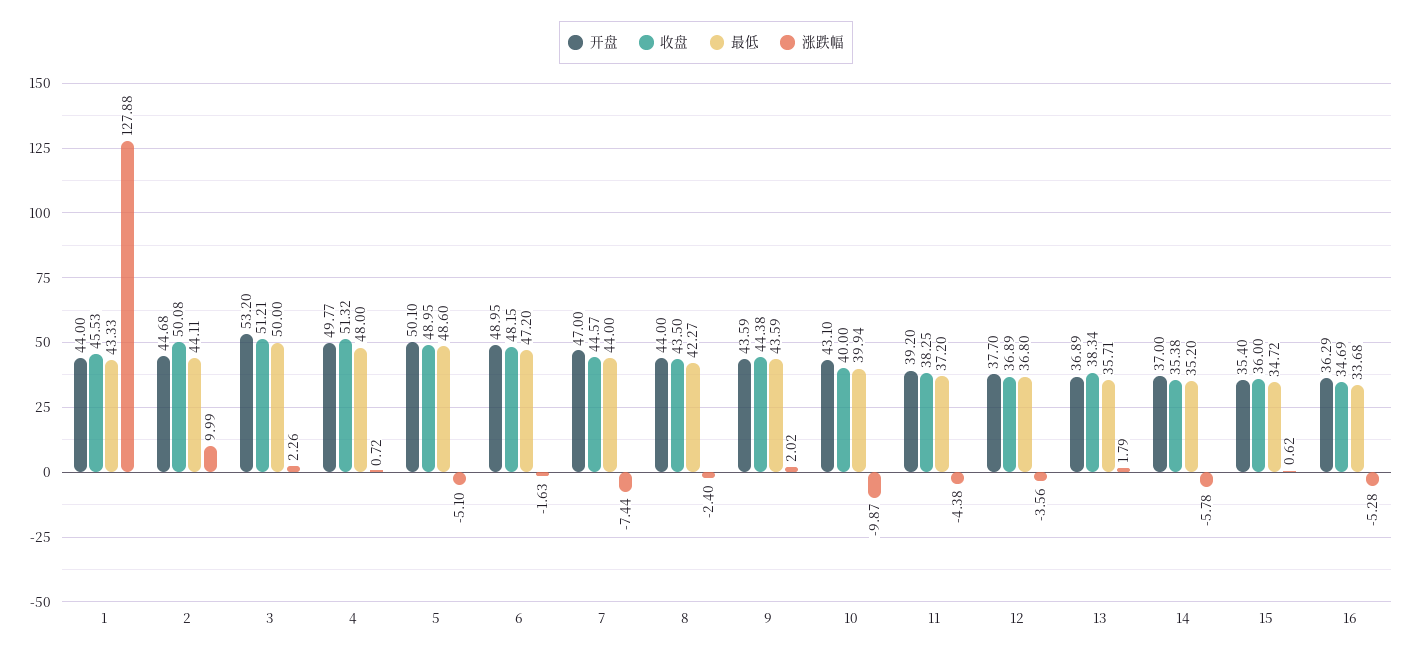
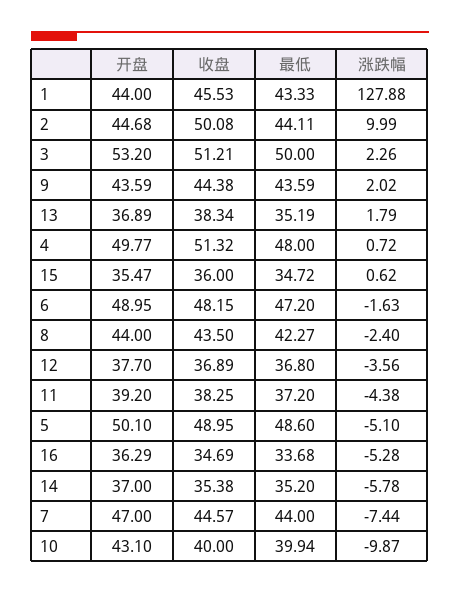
  {
    "开盘": {
      "1": 44,
      "2": 44.68,
      "3": 53.2,
      "4": 49.77,
      "5": 50.1,
      "6": 48.95,
      "7": 47,
      "8": 44,
      "9": 43.59,
      "10": 43.1,
      "11": 39.2,
      "12": 37.7,
      "13": 36.89,
      "14": 37,
-     "15": 35.4,
+     "15": 35.47,
      "16": 36.29
    },
    "收盘": {
      "1": 45.53,
      "2": 50.08,
      "3": 51.21,
      "4": 51.32,
      "5": 48.95,
      "6": 48.15,
      "7": 44.57,
      "8": 43.5,
      "9": 44.38,
      "10": 40,
      "11": 38.25,
      "12": 36.89,
      "13": 38.34,
      "14": 35.38,
      "15": 36,
      "16": 34.69
    },
    "最低": {
      "1": 43.33,
      "2": 44.11,
      "3": 50,
      "4": 48,
      "5": 48.6,
      "6": 47.2,
      "7": 44,
      "8": 42.27,
      "9": 43.59,
      "10": 39.94,
      "11": 37.2,
      "12": 36.8,
-     "13": 35.71,
+     "13": 35.19,
      "14": 35.2,
      "15": 34.72,
      "16": 33.68
    },
    "涨跌幅": {
      "1": 127.88,
      "2": 9.99,
      "3": 2.26,
      "4": 0.72,
      "5": -5.1,
      "6": -1.63,
      "7": -7.44,
      "8": -2.4,
      "9": 2.02,
      "10": -9.87,
      "11": -4.38,
      "12": -3.56,
      "13": 1.79,
      "14": -5.78,
      "15": 0.62,
      "16": -5.28
    }
  }

